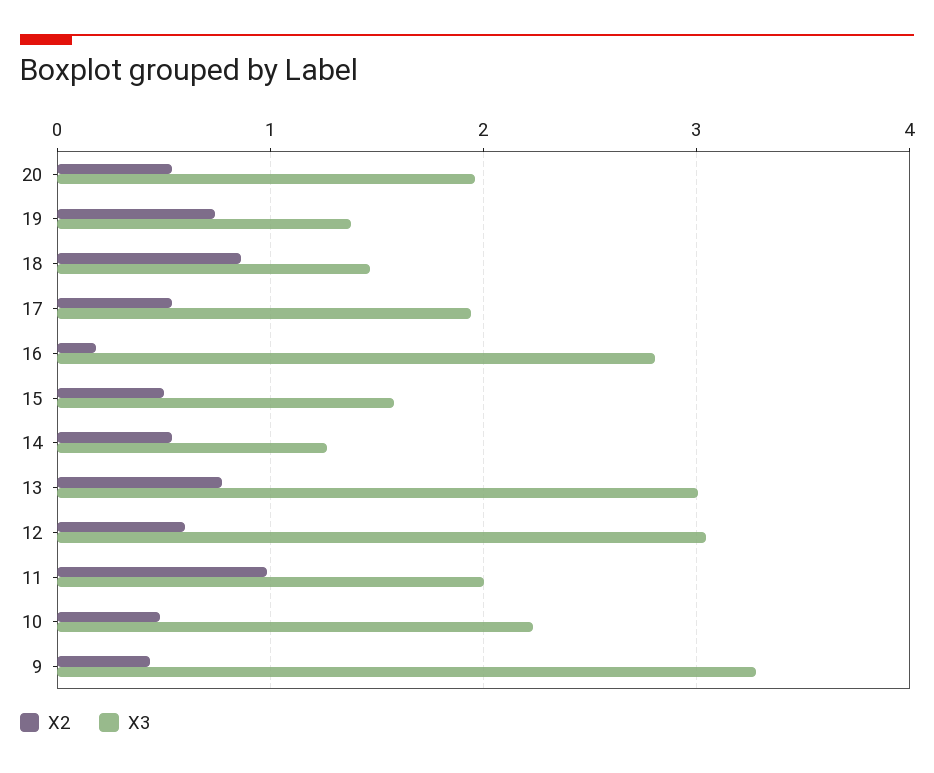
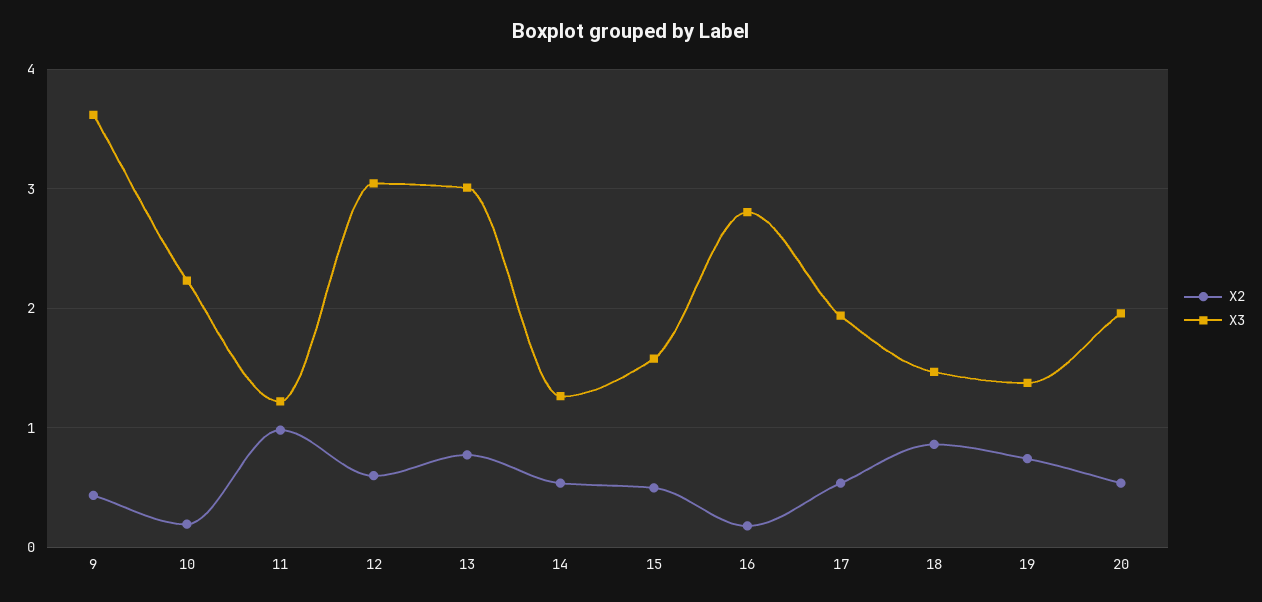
  {
    "X2": {
      "20": 0.5,
      "19": 0.7,
      "18": 0.9,
      "17": 0.5,
      "16": 0.2,
      "15": 0.5,
      "14": 0.5,
      "13": 0.8,
      "12": 0.6,
      "11": 1,
-     "10": 0.5,
+     "10": 0.2,
      "9": 0.4
    },
    "X3": {
      "20": 2,
      "19": 1.4,
      "18": 1.5,
      "17": 1.9,
      "16": 2.8,
      "15": 1.6,
      "14": 1.3,
      "13": 3,
      "12": 3,
-     "11": 2,
+     "11": 1.2,
      "10": 2.2,
-     "9": 3.3
+     "9": 3.6
    }
  }

